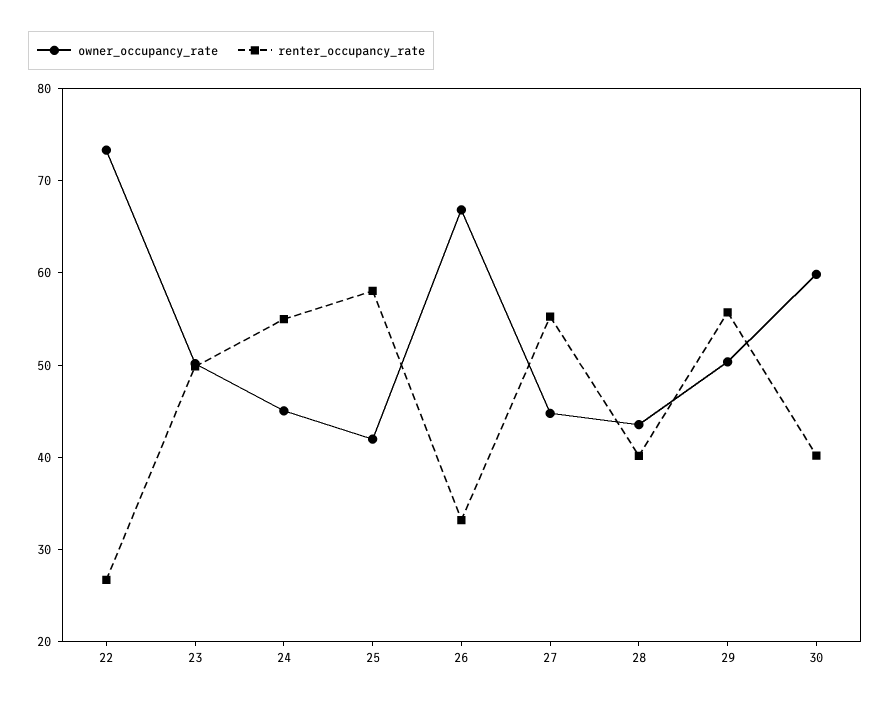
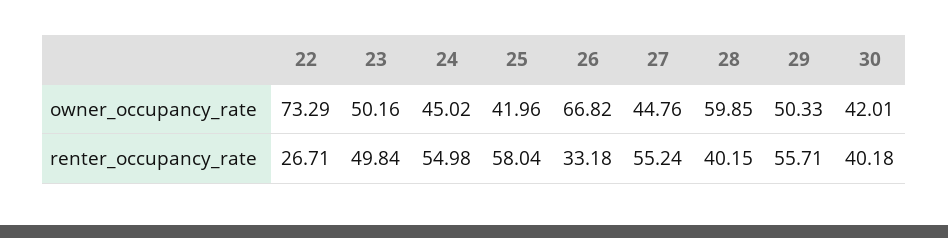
  {
    "owner_occupancy_rate": {
      "22": 73.29,
      "23": 50.16,
      "24": 45.02,
      "25": 41.96,
      "26": 66.82,
      "27": 44.76,
-     "28": 44,
+     "28": 59.85,
      "29": 50.33,
-     "30": 60
+     "30": 42.01
    },
    "renter_occupancy_rate": {
      "22": 26.71,
      "23": 49.84,
      "24": 54.98,
      "25": 58.04,
      "26": 33.18,
      "27": 55.24,
      "28": 40.15,
      "29": 55.71,
      "30": 40.18
    }
  }

